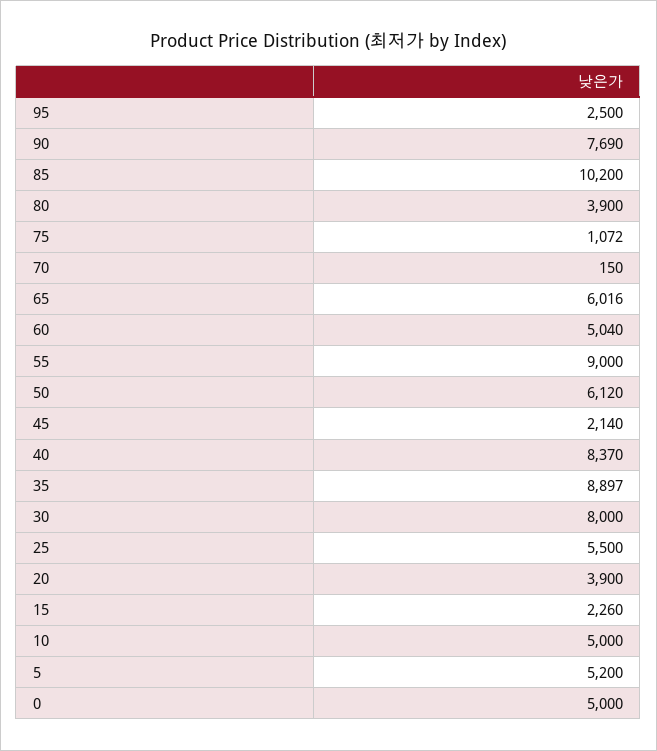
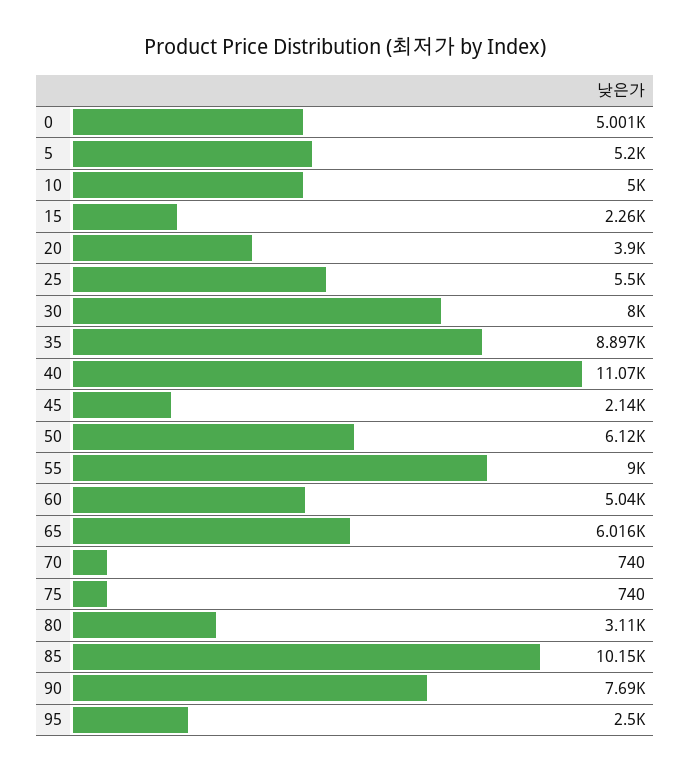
  {
    "95": 2500,
    "90": 7690,
-   "85": 10200,
+   "85": 10150,
-   "80": 3900,
+   "80": 3110,
-   "75": 1072,
+   "75": 740,
-   "70": 150,
+   "70": 740,
    "65": 6016,
    "60": 5040,
    "55": 9000,
    "50": 6120,
    "45": 2140,
-   "40": 8370,
+   "40": 11070,
    "35": 8897,
    "30": 8000,
    "25": 5500,
    "20": 3900,
    "15": 2260,
    "10": 5000,
    "5": 5200,
-   "0": 5000
+   "0": 5001
  }

